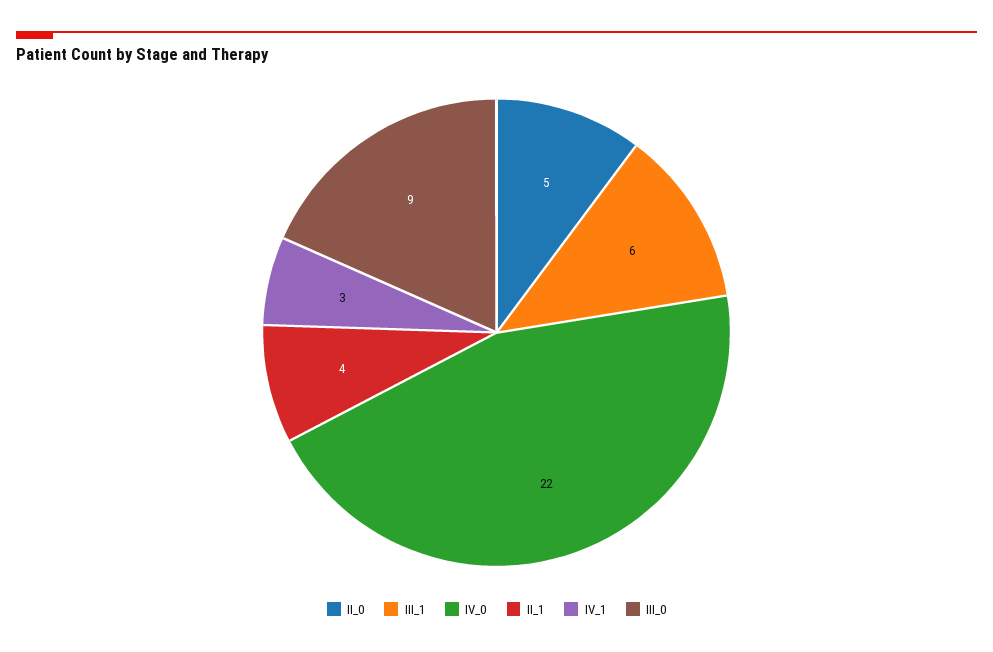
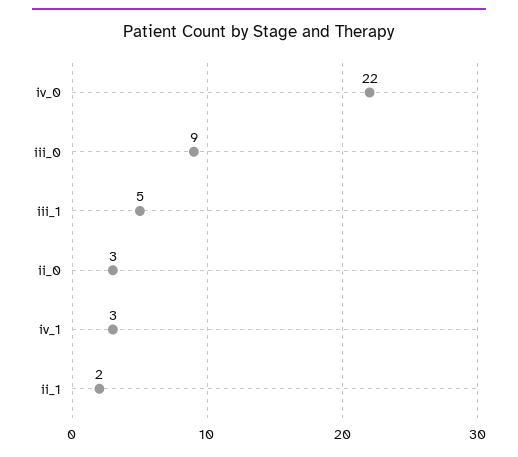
  {
-   "II_0": 5,
+   "II_0": 3,
-   "III_1": 6,
+   "III_1": 5,
    "IV_0": 22,
-   "II_1": 4,
+   "II_1": 2,
    "IV_1": 3,
    "III_0": 9
  }

